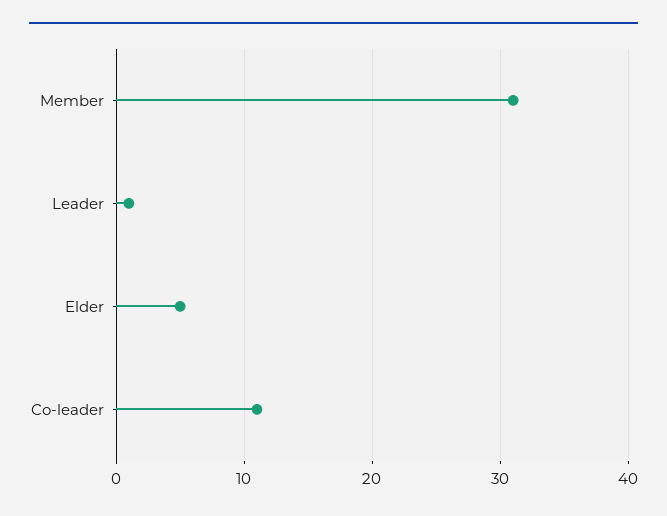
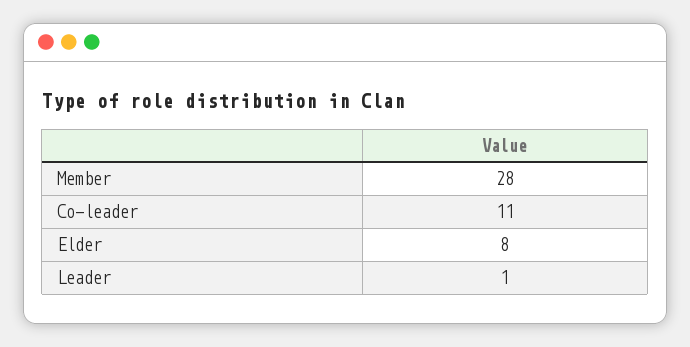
  {
-   "Member": 31,
+   "Member": 28,
    "Leader": 1,
-   "Elder": 5,
+   "Elder": 8,
    "Co-leader": 11
  }

